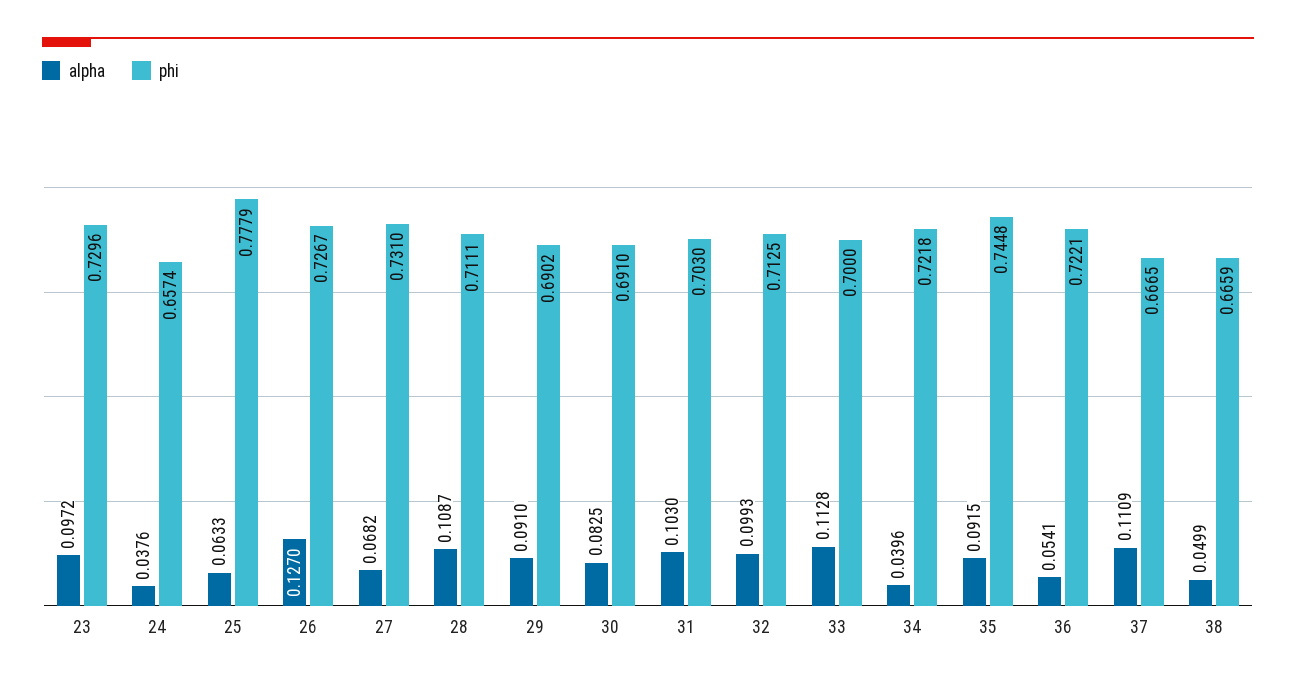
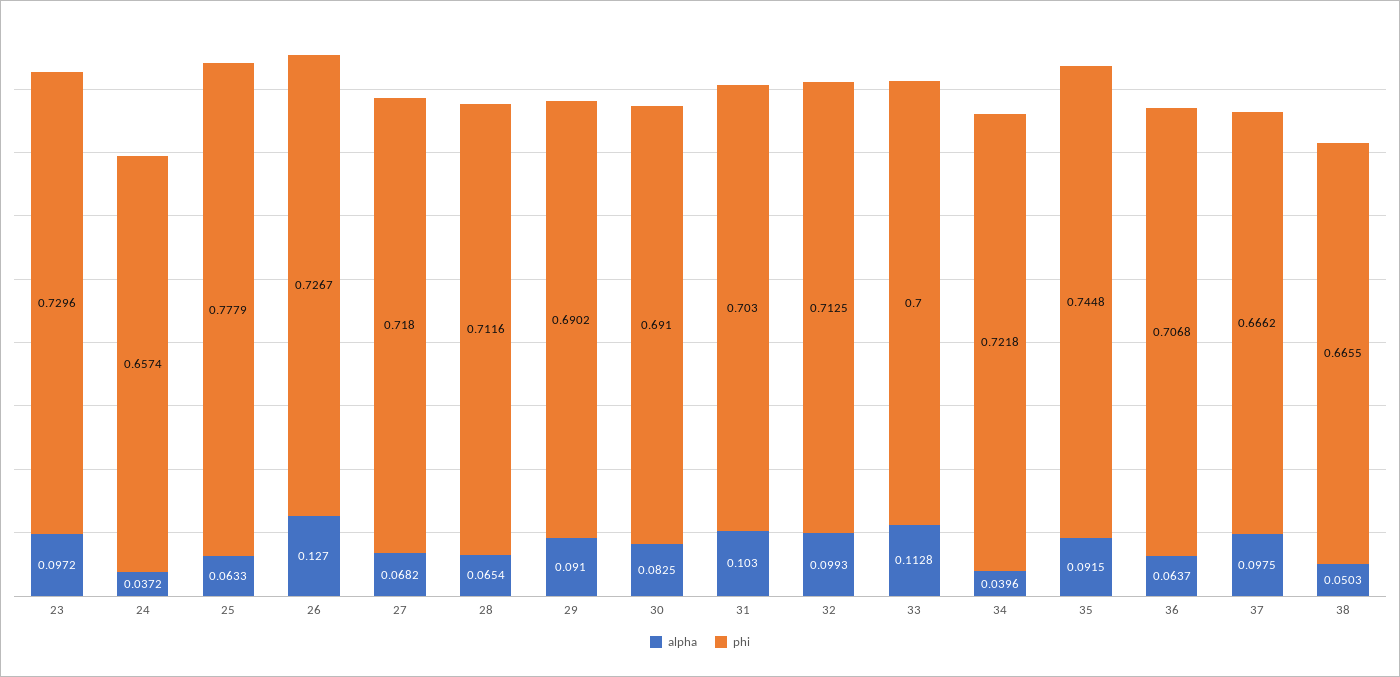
  {
    "alpha": {
      "23": 0.0972,
-     "24": 0.0376,
+     "24": 0.0372,
      "25": 0.0633,
      "26": 0.127,
      "27": 0.0682,
-     "28": 0.1087,
+     "28": 0.0654,
      "29": 0.091,
      "30": 0.0825,
      "31": 0.103,
      "32": 0.0993,
      "33": 0.1128,
      "34": 0.0396,
      "35": 0.0915,
-     "36": 0.0541,
+     "36": 0.0637,
-     "37": 0.1109,
+     "37": 0.0975,
-     "38": 0.0499
+     "38": 0.0503
    },
    "phi": {
      "23": 0.7296,
      "24": 0.6574,
      "25": 0.7779,
      "26": 0.7267,
-     "27": 0.731,
+     "27": 0.718,
-     "28": 0.7111,
+     "28": 0.7116,
      "29": 0.6902,
      "30": 0.691,
      "31": 0.703,
      "32": 0.7125,
      "33": 0.7,
      "34": 0.7218,
      "35": 0.7448,
-     "36": 0.7221,
+     "36": 0.7068,
-     "37": 0.6665,
+     "37": 0.6662,
-     "38": 0.6659
+     "38": 0.6655
    }
  }

